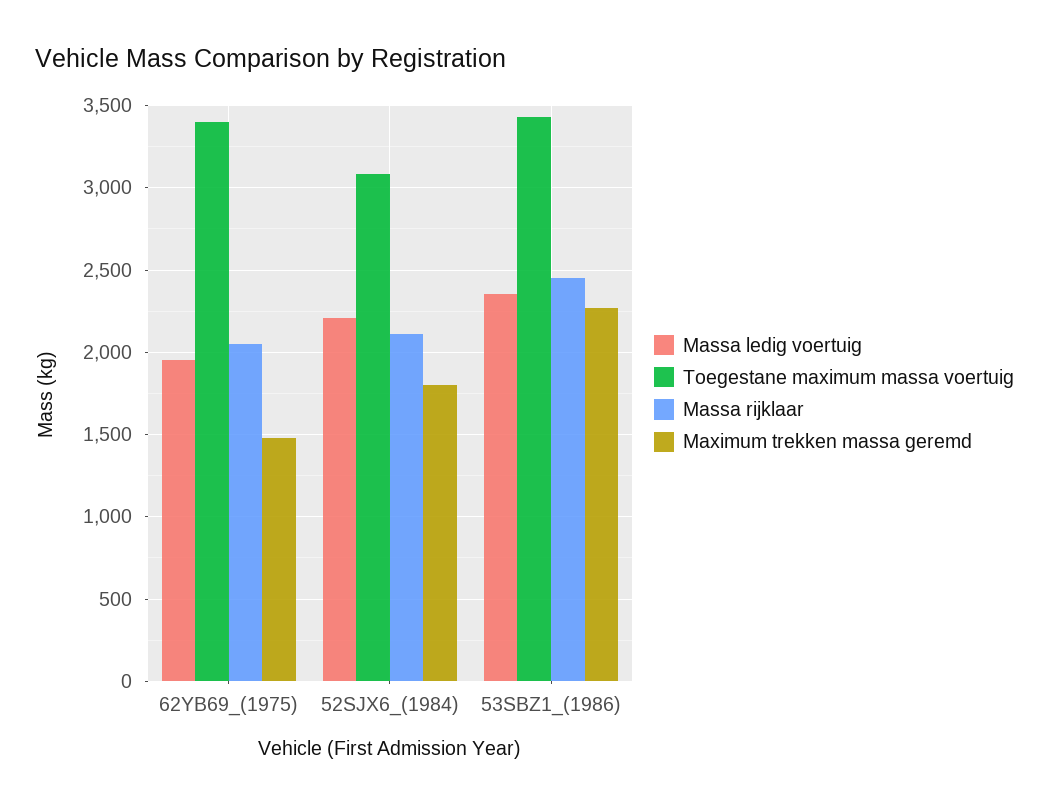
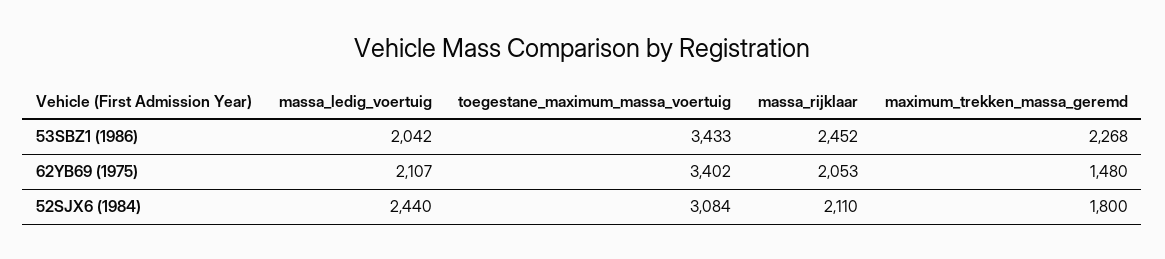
  {
    "Massa ledig voertuig": {
-     "62YB69_(1975)": 1950,
+     "62YB69_(1975)": 2107,
-     "52SJX6_(1984)": 2200,
+     "52SJX6_(1984)": 2440,
-     "53SBZ1_(1986)": 2350
+     "53SBZ1_(1986)": 2042
    },
    "Toegestane maximum massa voertuig": {
      "62YB69_(1975)": 3402,
      "52SJX6_(1984)": 3084,
      "53SBZ1_(1986)": 3433
    },
    "Massa rijklaar": {
      "62YB69_(1975)": 2053,
      "52SJX6_(1984)": 2110,
      "53SBZ1_(1986)": 2452
    },
    "Maximum trekken massa geremd": {
      "62YB69_(1975)": 1480,
      "52SJX6_(1984)": 1800,
      "53SBZ1_(1986)": 2268
    }
  }

